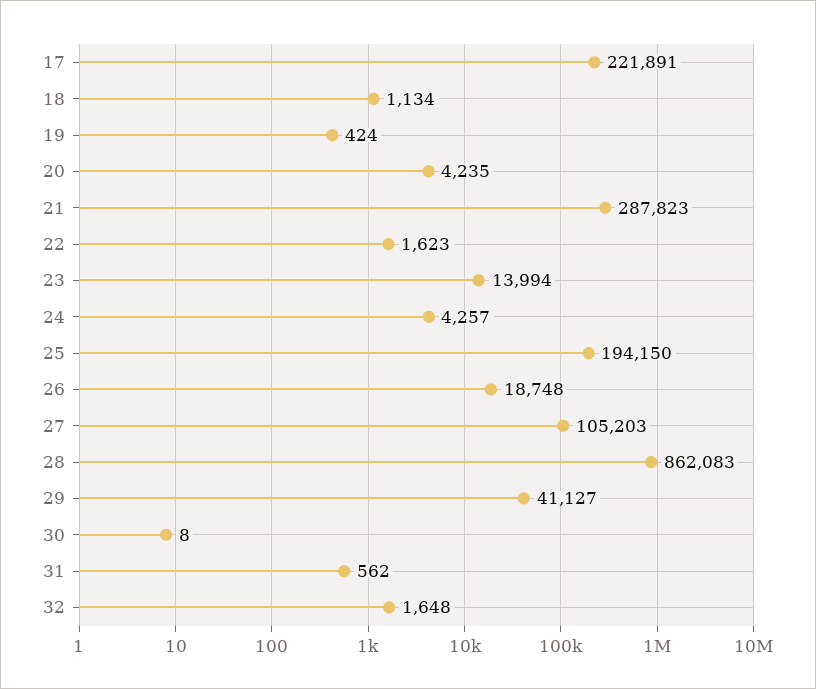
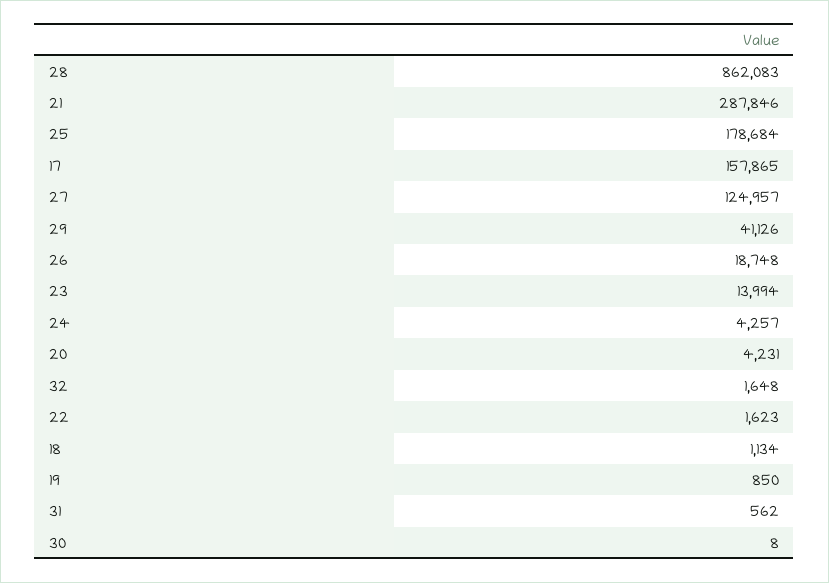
  {
-   "17": 221891,
+   "17": 157865,
    "18": 1134,
-   "19": 424,
+   "19": 850,
-   "20": 4235,
+   "20": 4231,
-   "21": 287823,
+   "21": 287846,
    "22": 1623,
    "23": 13994,
    "24": 4257,
-   "25": 194150,
+   "25": 178684,
    "26": 18748,
-   "27": 105203,
+   "27": 124957,
    "28": 862083,
-   "29": 41127,
+   "29": 41126,
    "30": 8,
    "31": 562,
    "32": 1648
  }

